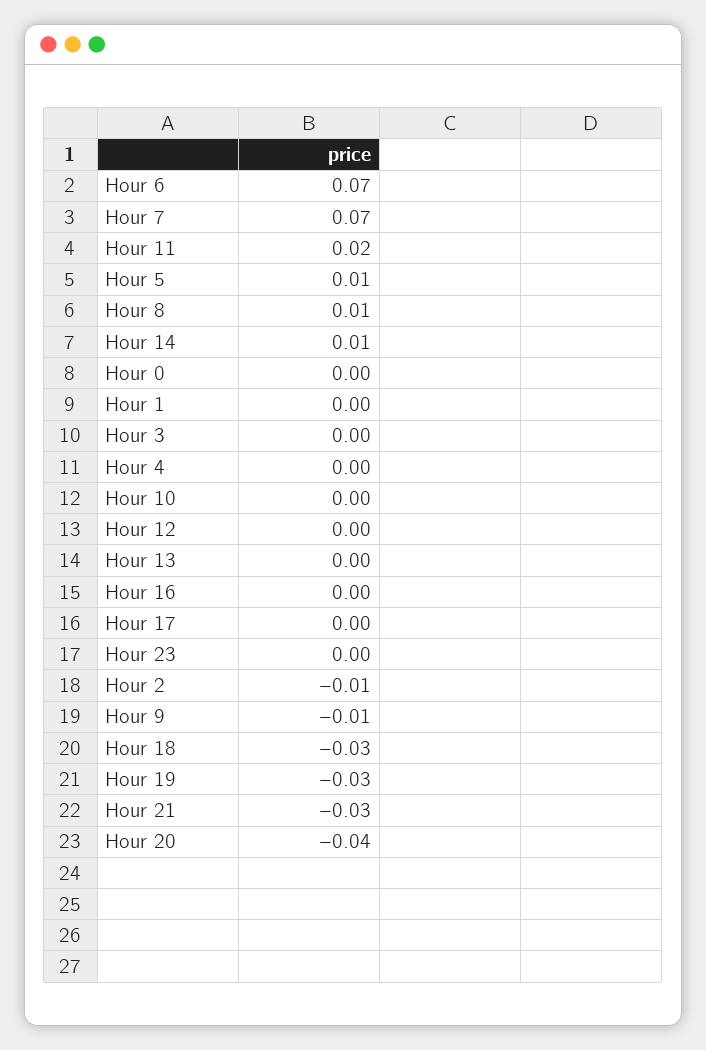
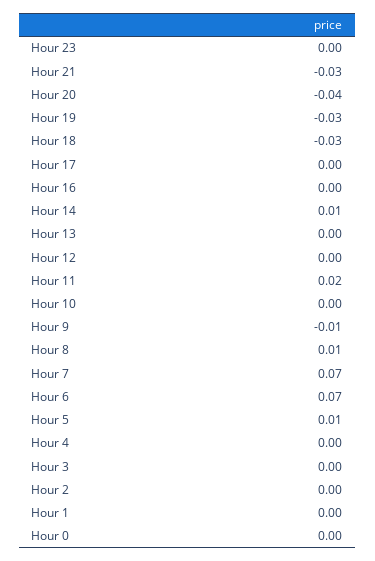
  {
    "Hour 6": 0.07,
    "Hour 7": 0.07,
    "Hour 11": 0.02,
    "Hour 5": 0.01,
    "Hour 8": 0.01,
    "Hour 14": 0.01,
    "Hour 0": 0,
    "Hour 1": 0,
    "Hour 3": 0,
    "Hour 4": 0,
    "Hour 10": 0,
    "Hour 12": 0,
    "Hour 13": 0,
    "Hour 16": 0,
    "Hour 17": 0,
    "Hour 23": 0,
-   "Hour 2": -0.01,
+   "Hour 2": 0,
    "Hour 9": -0.01,
    "Hour 18": -0.03,
    "Hour 19": -0.03,
    "Hour 21": -0.03,
    "Hour 20": -0.04
  }

